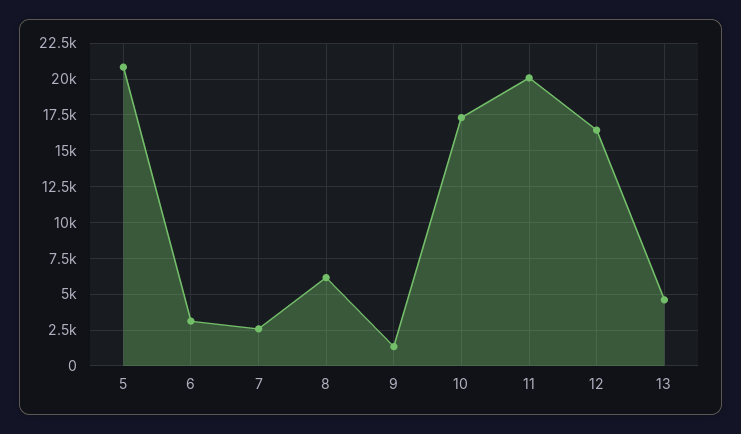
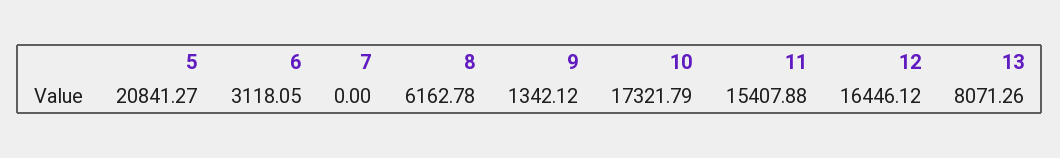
  {
    "5": 20841.27,
    "6": 3118.05,
-   "7": 2500,
+   "7": 0,
    "8": 6162.78,
    "9": 1342.12,
    "10": 17321.79,
-   "11": 20000,
+   "11": 15407.88,
    "12": 16446.12,
-   "13": 4500
+   "13": 8071.26
  }

